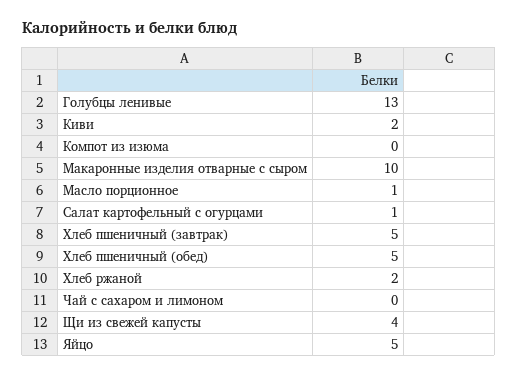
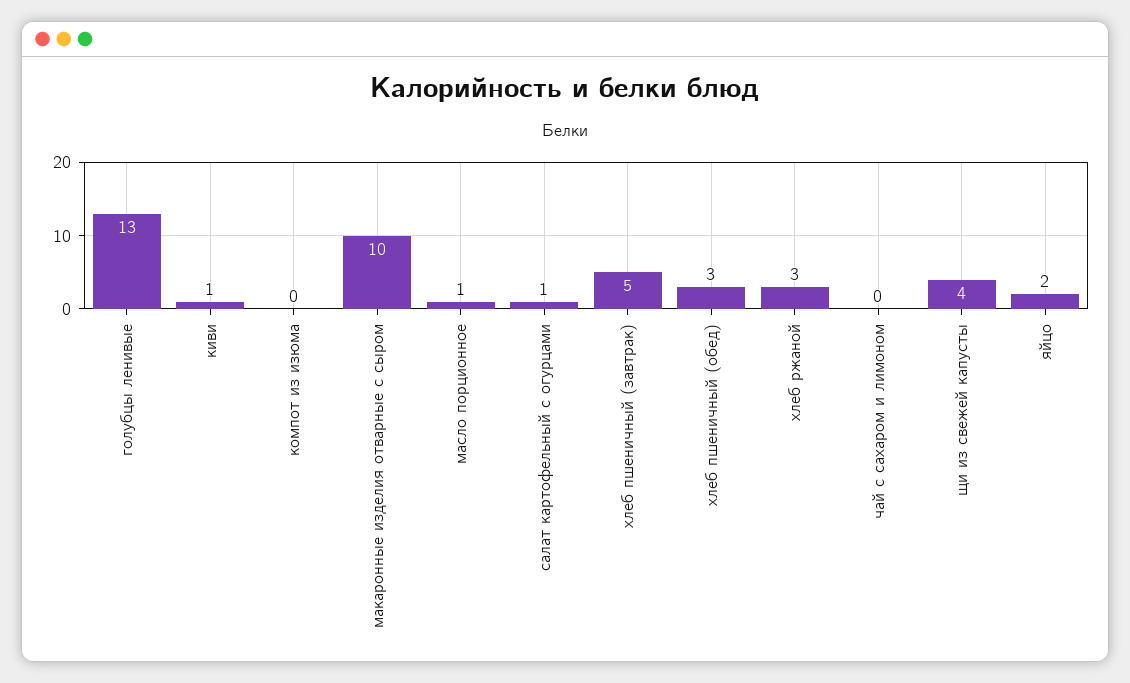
  {
    "Голубцы ленивые": 13,
-   "Киви": 2,
+   "Киви": 1,
    "Компот из изюма": 0,
    "Макаронные изделия отварные с сыром": 10,
    "Масло порционное": 1,
    "Салат картофельный с огурцами": 1,
    "Хлеб пшеничный (завтрак)": 5,
-   "Хлеб пшеничный (обед)": 5,
+   "Хлеб пшеничный (обед)": 3,
-   "Хлеб ржаной": 2,
+   "Хлеб ржаной": 3,
    "Чай с сахаром и лимоном": 0,
    "Щи из свежей капусты": 4,
-   "Яйцо": 5
+   "Яйцо": 2
  }

